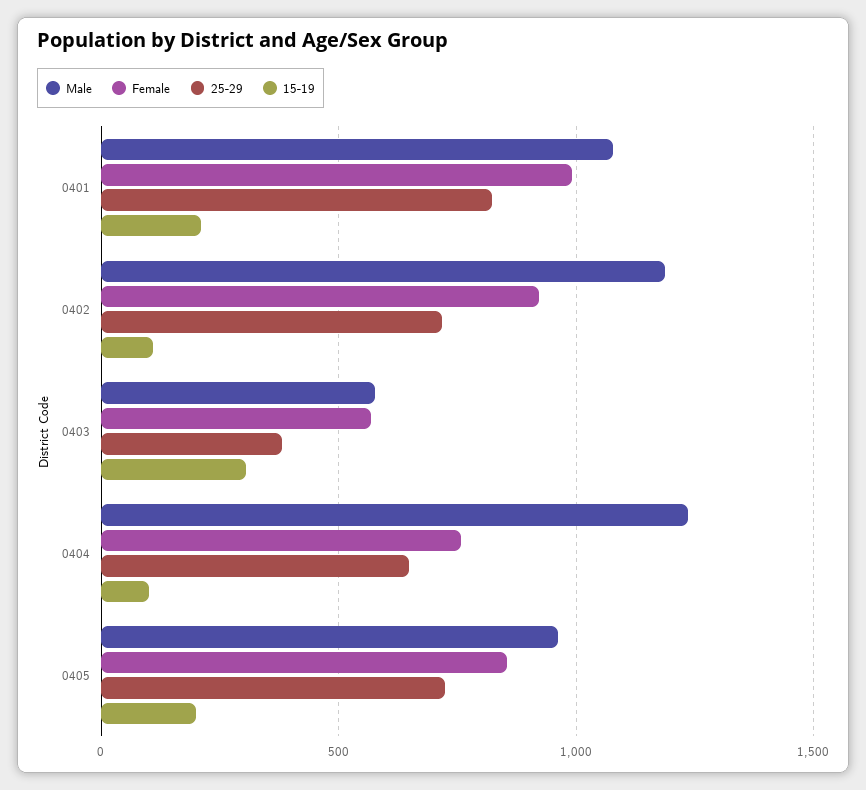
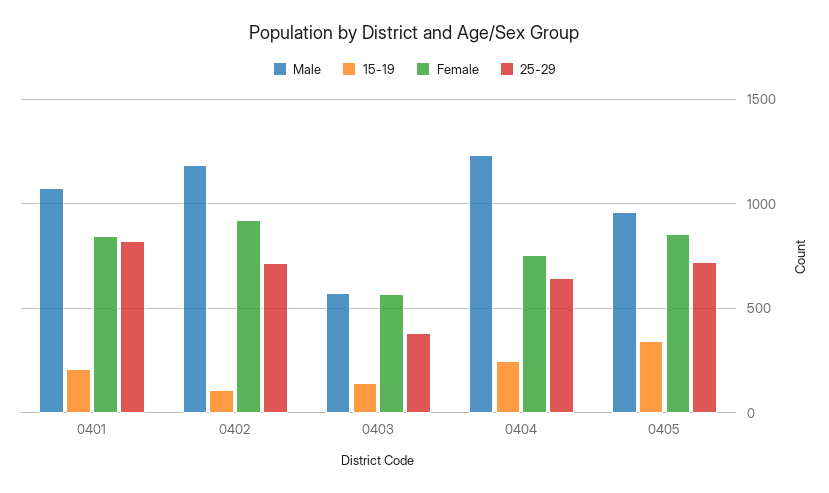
  {
    "Male": {
      "0401": 1100,
      "0402": 1200,
      "0403": 600,
      "0404": 1250,
      "0405": 950
    },
    "Female": {
-     "0401": 1000,
+     "0401": 850,
      "0402": 900,
      "0403": 550,
      "0404": 750,
      "0405": 850
    },
    "25-29": {
      "0401": 800,
      "0402": 700,
      "0403": 400,
      "0404": 650,
      "0405": 700
    },
    "15-19": {
      "0401": 200,
      "0402": 100,
-     "0403": 300,
+     "0403": 150,
-     "0404": 100,
+     "0404": 250,
-     "0405": 200
+     "0405": 350
    }
  }

